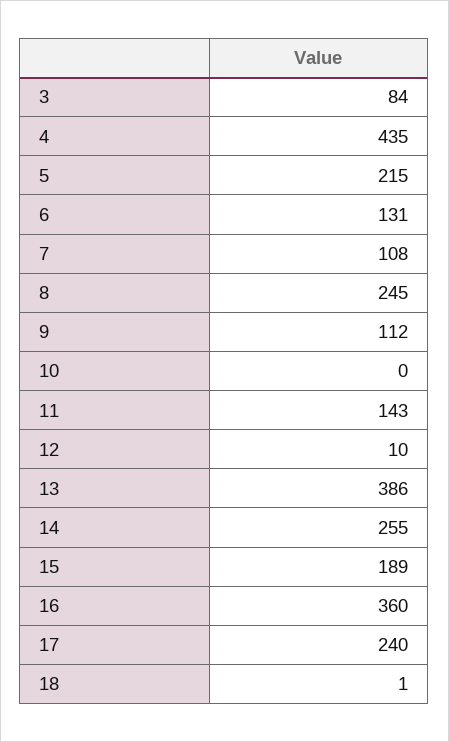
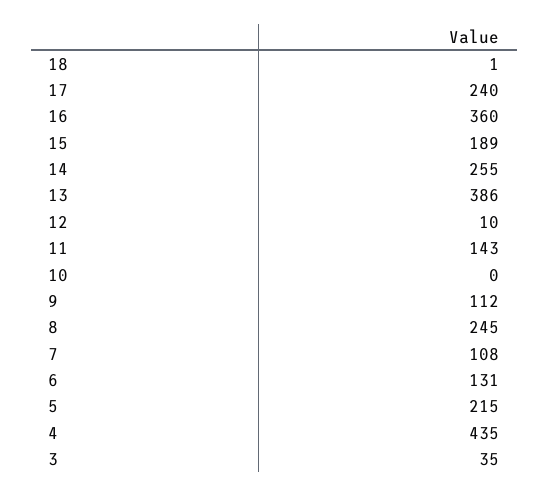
  {
-   "3": 84,
+   "3": 35,
    "4": 435,
    "5": 215,
    "6": 131,
    "7": 108,
    "8": 245,
    "9": 112,
    "10": 0,
    "11": 143,
    "12": 10,
    "13": 386,
    "14": 255,
    "15": 189,
    "16": 360,
    "17": 240,
    "18": 1
  }

